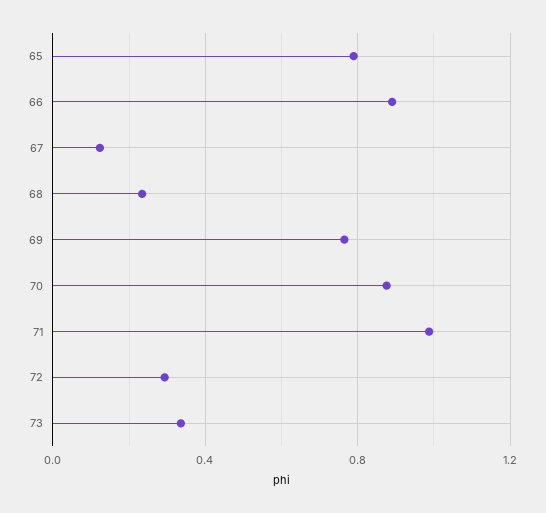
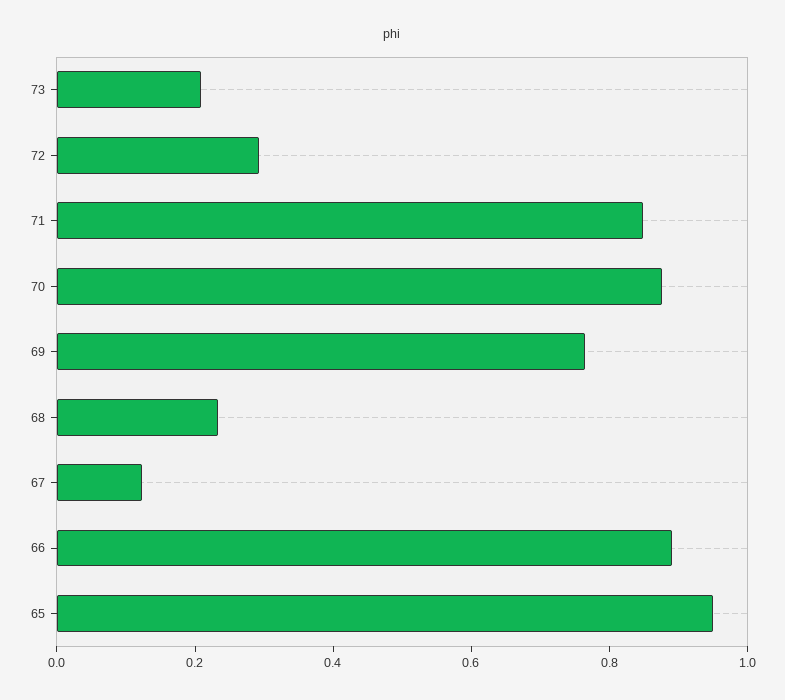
  {
-   "65": 0.8,
+   "65": 0.95,
    "66": 0.9,
    "67": 0.1,
    "68": 0.25,
    "69": 0.75,
    "70": 0.9,
-   "71": 1,
+   "71": 0.85,
    "72": 0.3,
-   "73": 0.35
+   "73": 0.2
  }

